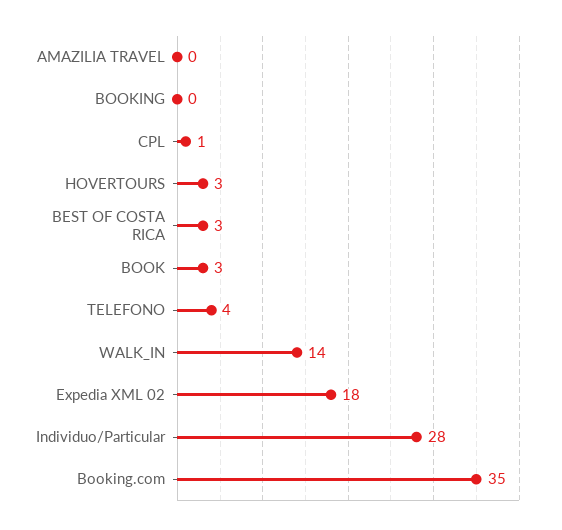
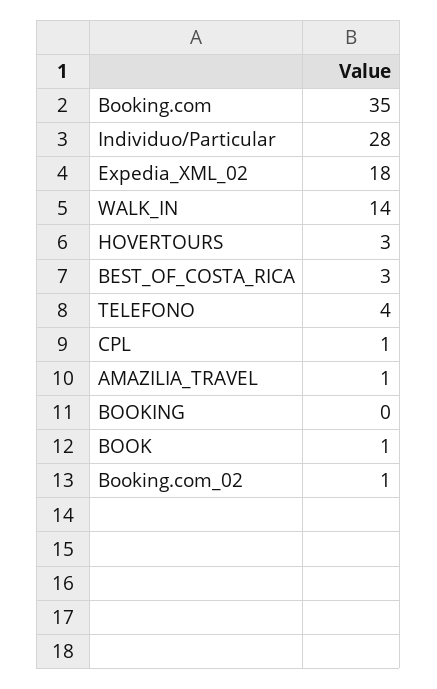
  {
-   "AMAZILIA TRAVEL": 0,
+   "AMAZILIA TRAVEL": 1,
    "BOOKING": 0,
    "CPL": 1,
    "HOVERTOURS": 3,
    "BEST OF COSTA RICA": 3,
-   "BOOK": 3,
+   "BOOK": 1,
    "TELEFONO": 4,
    "WALK_IN": 14,
    "Expedia XML 02": 18,
    "Individuo/Particular": 28,
-   "Booking.com": 35
+   "Booking.com": 35,
+   "Booking.com_02": 1
  }

